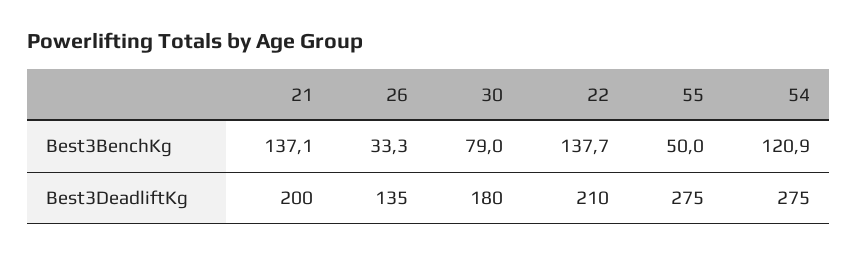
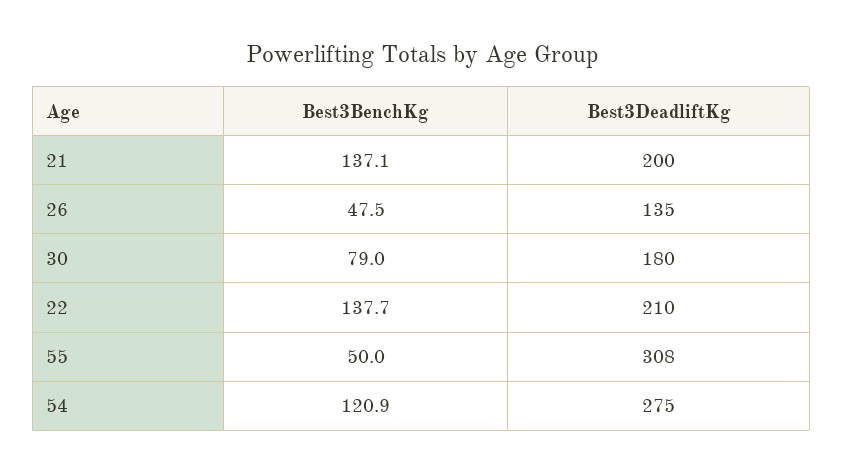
  {
    "21": {
      "Best3BenchKg": 137.1,
      "Best3DeadliftKg": 200
    },
    "26": {
-     "Best3BenchKg": 33.3,
+     "Best3BenchKg": 47.5,
      "Best3DeadliftKg": 135
    },
    "30": {
      "Best3BenchKg": 79,
      "Best3DeadliftKg": 180
    },
    "22": {
      "Best3BenchKg": 137.7,
      "Best3DeadliftKg": 210
    },
    "55": {
      "Best3BenchKg": 50,
-     "Best3DeadliftKg": 275
+     "Best3DeadliftKg": 308
    },
    "54": {
      "Best3BenchKg": 120.9,
      "Best3DeadliftKg": 275
    }
  }

